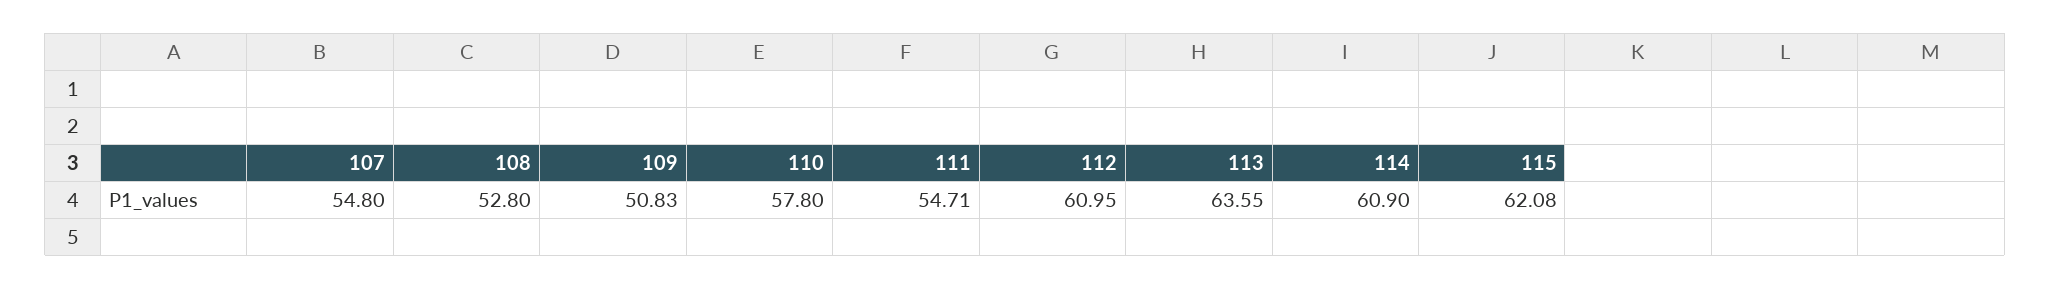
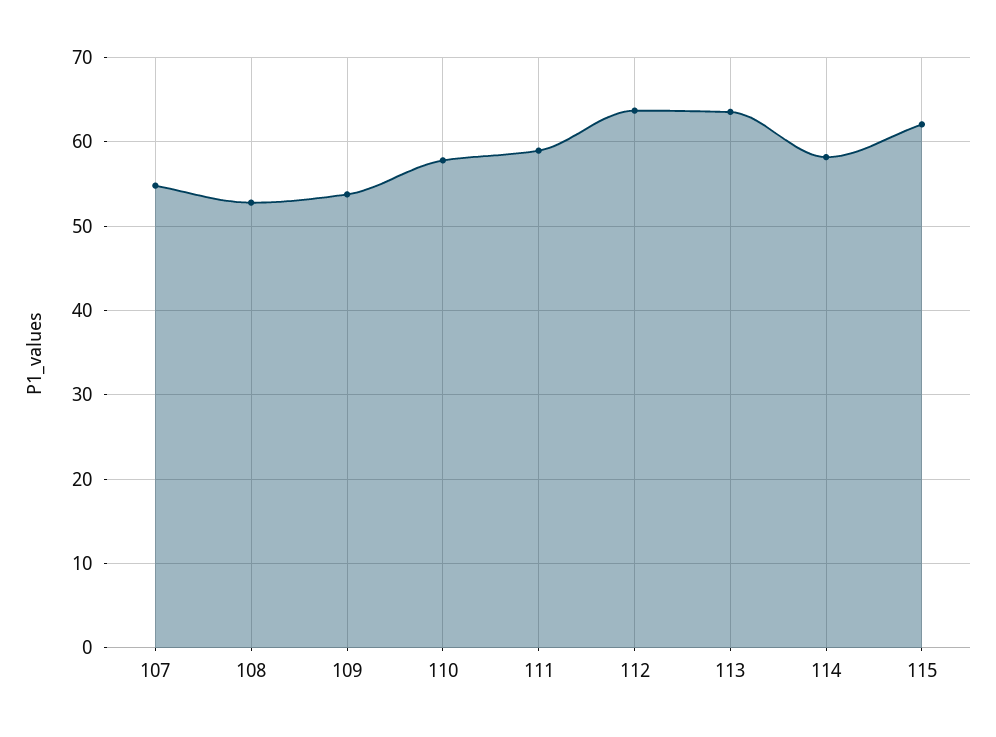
  {
    "107": 54.8,
    "108": 52.8,
-   "109": 50.83,
+   "109": 54,
    "110": 57.8,
-   "111": 54.71,
+   "111": 59,
-   "112": 60.95,
+   "112": 64,
    "113": 63.55,
-   "114": 60.9,
+   "114": 58,
    "115": 62.08
  }

